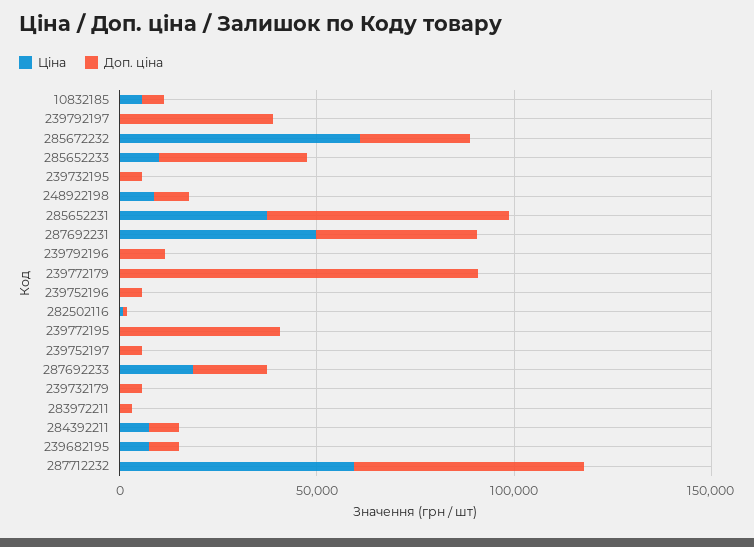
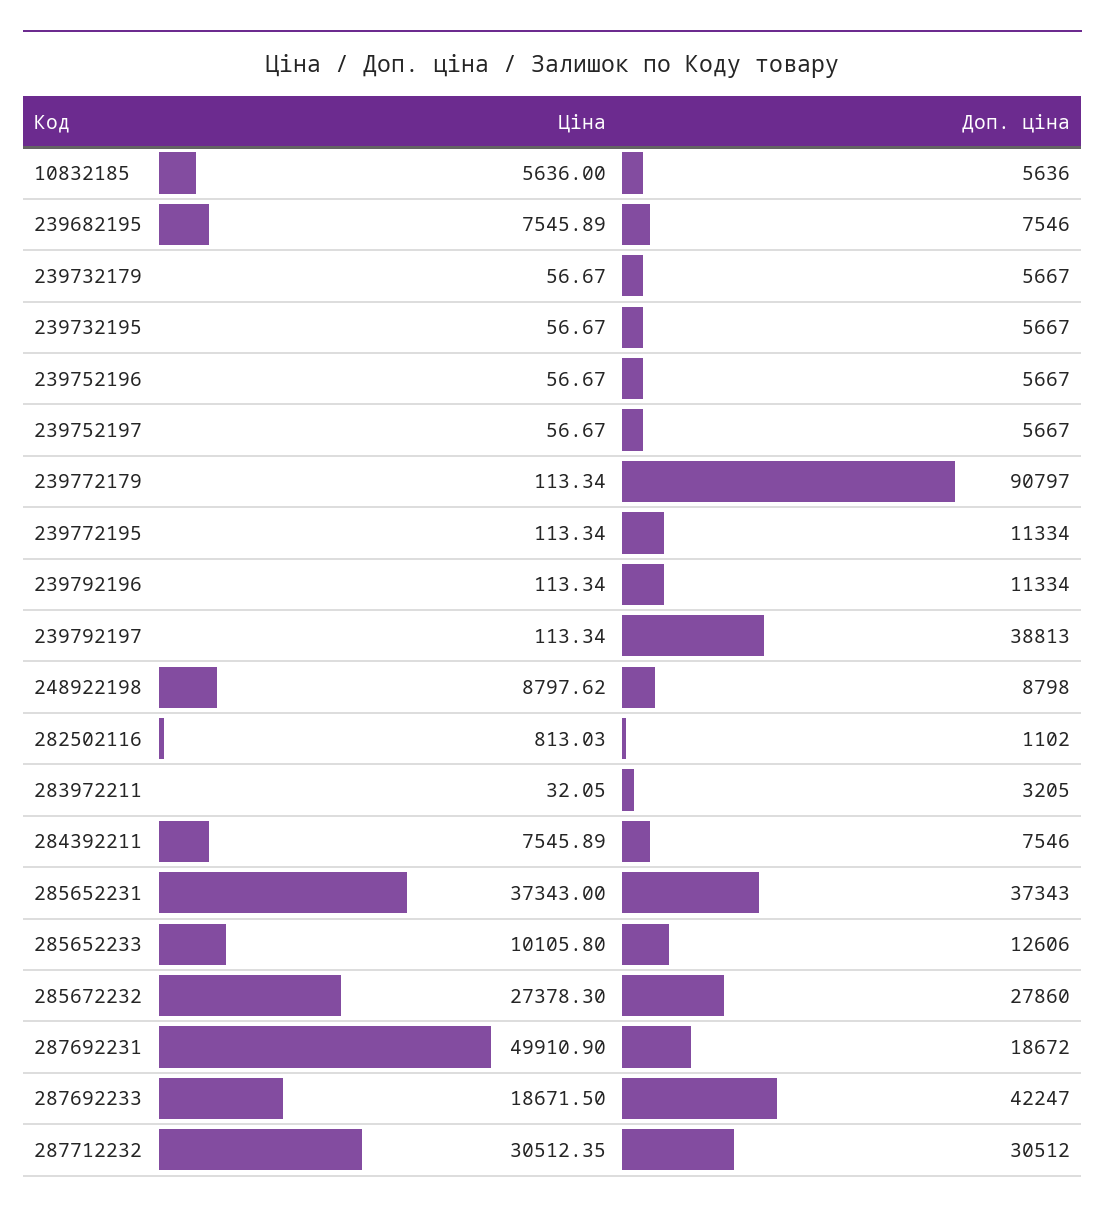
  {
    "Ціна": {
      "10832185": 5636,
      "239792197": 113.34,
-     "285672232": 60000,
+     "285672232": 27378.3,
      "285652233": 10105.8,
      "239732195": 56.67,
      "248922198": 8797.62,
      "285652231": 37343,
      "287692231": 49910.9,
      "239792196": 113.34,
      "239772179": 113.34,
      "239752196": 56.67,
      "282502116": 813.03,
      "239772195": 113.34,
      "239752197": 56.67,
      "287692233": 18671.5,
      "239732179": 56.67,
      "283972211": 32.05,
      "284392211": 7545.89,
      "239682195": 7545.89,
-     "287712232": 60000
+     "287712232": 30512.35
    },
    "Доп. ціна": {
      "10832185": 5636,
      "239792197": 38813,
      "285672232": 27860,
-     "285652233": 40000,
+     "285652233": 12606,
      "239732195": 5667,
      "248922198": 8798,
-     "285652231": 60000,
+     "285652231": 37343,
-     "287692231": 40000,
+     "287692231": 18672,
      "239792196": 11334,
      "239772179": 90797,
      "239752196": 5667,
      "282502116": 1102,
-     "239772195": 40000,
+     "239772195": 11334,
      "239752197": 5667,
-     "287692233": 20000,
+     "287692233": 42247,
      "239732179": 5667,
      "283972211": 3205,
      "284392211": 7546,
      "239682195": 7546,
-     "287712232": 60000
+     "287712232": 30512
    }
  }

